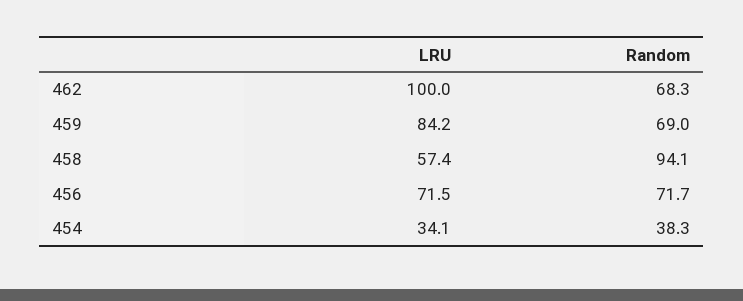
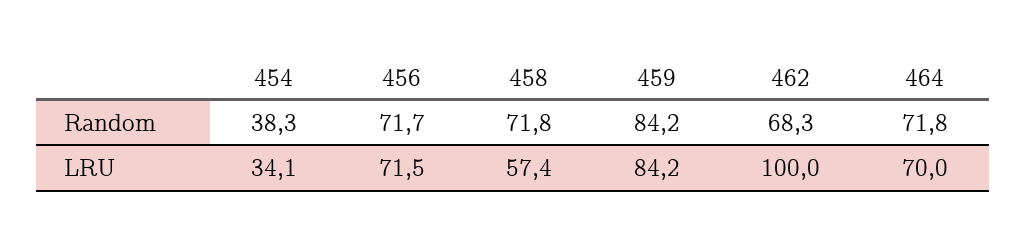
  {
    "LRU": {
      "462": 100,
      "459": 84.2,
      "458": 57.4,
      "456": 71.5,
-     "454": 34.1
+     "454": 34.1,
+     "464": 70
    },
    "Random": {
      "462": 68.3,
-     "459": 69,
+     "459": 84.2,
-     "458": 94.1,
+     "458": 71.8,
      "456": 71.7,
-     "454": 38.3
+     "454": 38.3,
+     "464": 71.8
    }
  }

